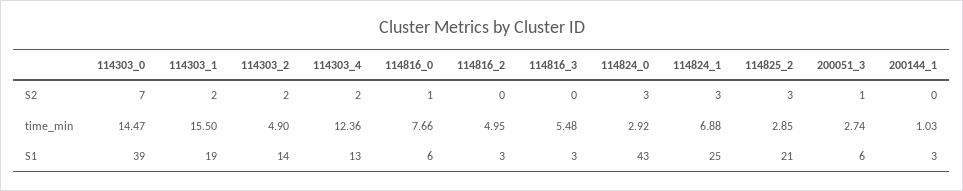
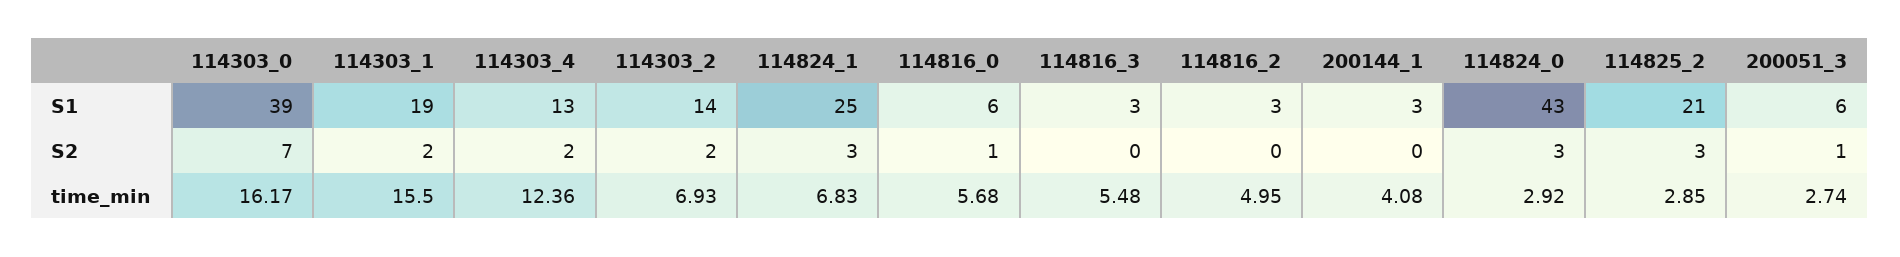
  {
    "114303_0": {
      "S2": 7,
-     "time_min": 14.47,
+     "time_min": 16.17,
      "S1": 39
    },
    "114303_1": {
      "S2": 2,
      "time_min": 15.5,
      "S1": 19
    },
    "114303_2": {
      "S2": 2,
-     "time_min": 4.9,
+     "time_min": 6.93,
      "S1": 14
    },
    "114303_4": {
      "S2": 2,
      "time_min": 12.36,
      "S1": 13
    },
    "114816_0": {
      "S2": 1,
-     "time_min": 7.66,
+     "time_min": 5.68,
      "S1": 6
    },
    "114816_2": {
      "S2": 0,
      "time_min": 4.95,
      "S1": 3
    },
    "114816_3": {
      "S2": 0,
      "time_min": 5.48,
      "S1": 3
    },
    "114824_0": {
      "S2": 3,
      "time_min": 2.92,
      "S1": 43
    },
    "114824_1": {
      "S2": 3,
-     "time_min": 6.88,
+     "time_min": 6.83,
      "S1": 25
    },
    "114825_2": {
      "S2": 3,
      "time_min": 2.85,
      "S1": 21
    },
    "200051_3": {
      "S2": 1,
      "time_min": 2.74,
      "S1": 6
    },
    "200144_1": {
      "S2": 0,
-     "time_min": 1.03,
+     "time_min": 4.08,
      "S1": 3
    }
  }

